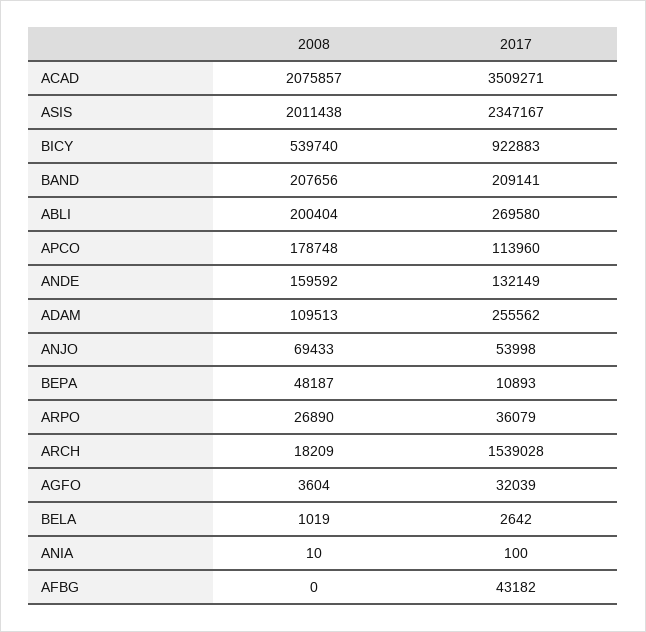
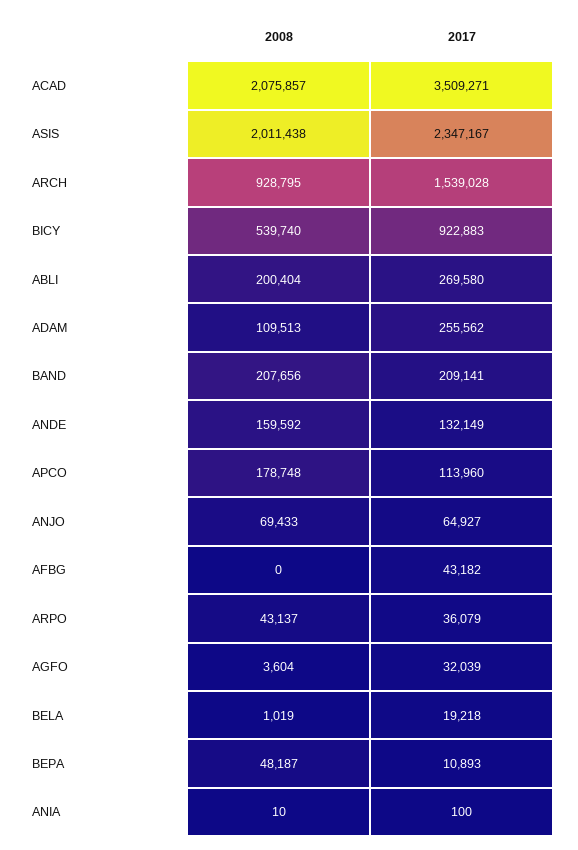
  {
    "2008": {
      "ACAD": 2075857,
      "ASIS": 2011438,
      "BICY": 539740,
      "BAND": 207656,
      "ABLI": 200404,
      "APCO": 178748,
      "ANDE": 159592,
      "ADAM": 109513,
      "ANJO": 69433,
      "BEPA": 48187,
-     "ARPO": 26890,
+     "ARPO": 43137,
-     "ARCH": 18209,
+     "ARCH": 928795,
      "AGFO": 3604,
      "BELA": 1019,
      "ANIA": 10,
      "AFBG": 0
    },
    "2017": {
      "ACAD": 3509271,
      "ASIS": 2347167,
      "BICY": 922883,
      "BAND": 209141,
      "ABLI": 269580,
      "APCO": 113960,
      "ANDE": 132149,
      "ADAM": 255562,
-     "ANJO": 53998,
+     "ANJO": 64927,
      "BEPA": 10893,
      "ARPO": 36079,
      "ARCH": 1539028,
      "AGFO": 32039,
-     "BELA": 2642,
+     "BELA": 19218,
      "ANIA": 100,
      "AFBG": 43182
    }
  }

